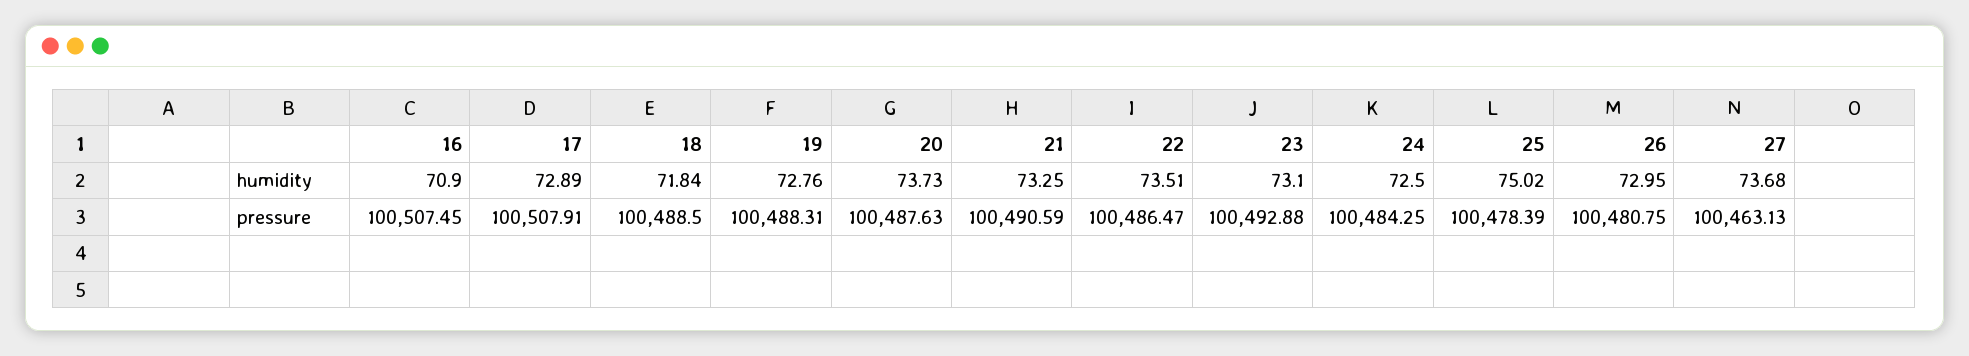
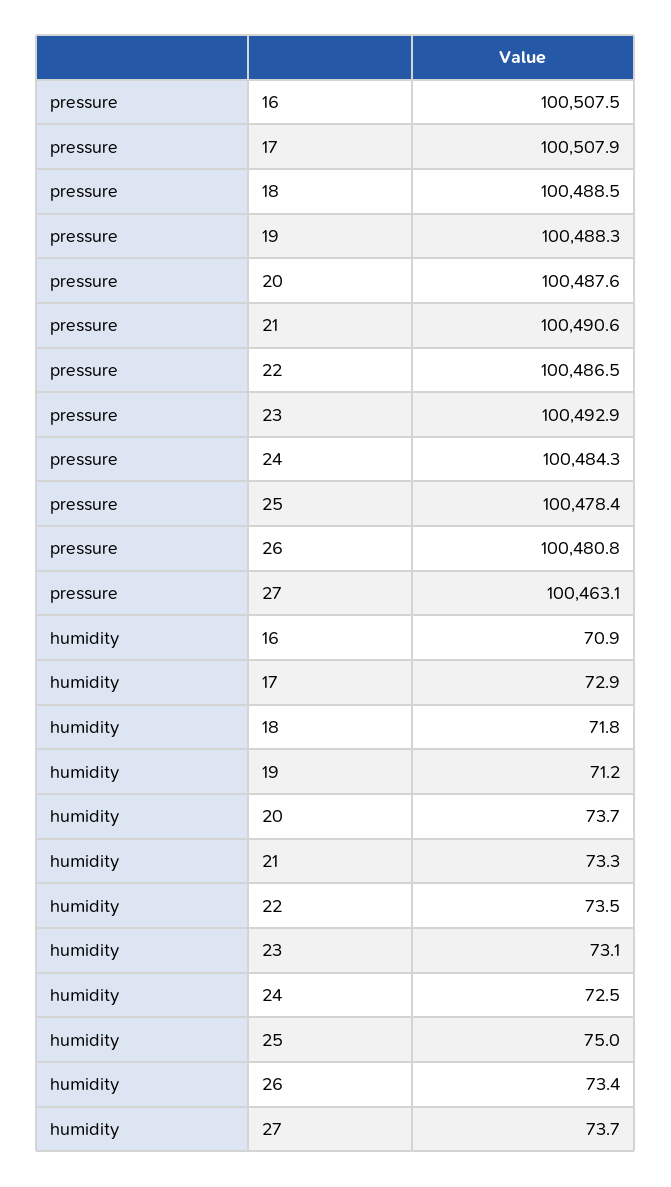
  {
    "16": {
      "humidity": 70.9,
      "pressure": 100507.45
    },
    "17": {
      "humidity": 72.89,
      "pressure": 100507.91
    },
    "18": {
      "humidity": 71.84,
      "pressure": 100488.5
    },
    "19": {
-     "humidity": 72.76,
+     "humidity": 71.2,
      "pressure": 100488.31
    },
    "20": {
      "humidity": 73.73,
      "pressure": 100487.63
    },
    "21": {
      "humidity": 73.25,
      "pressure": 100490.59
    },
    "22": {
      "humidity": 73.51,
      "pressure": 100486.47
    },
    "23": {
      "humidity": 73.1,
      "pressure": 100492.88
    },
    "24": {
      "humidity": 72.5,
      "pressure": 100484.25
    },
    "25": {
      "humidity": 75.02,
      "pressure": 100478.39
    },
    "26": {
-     "humidity": 72.95,
+     "humidity": 73.4,
      "pressure": 100480.75
    },
    "27": {
      "humidity": 73.68,
      "pressure": 100463.13
    }
  }

